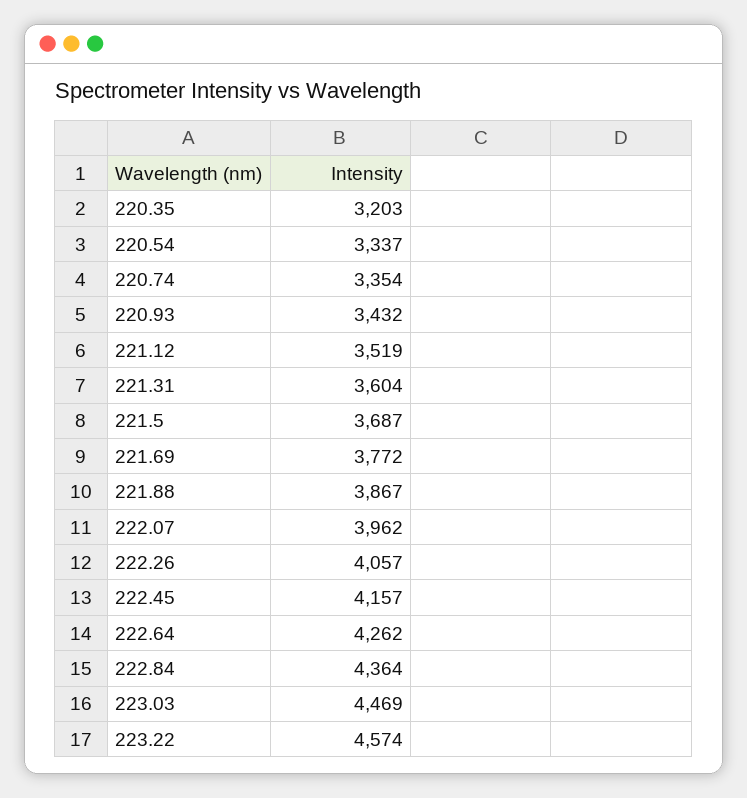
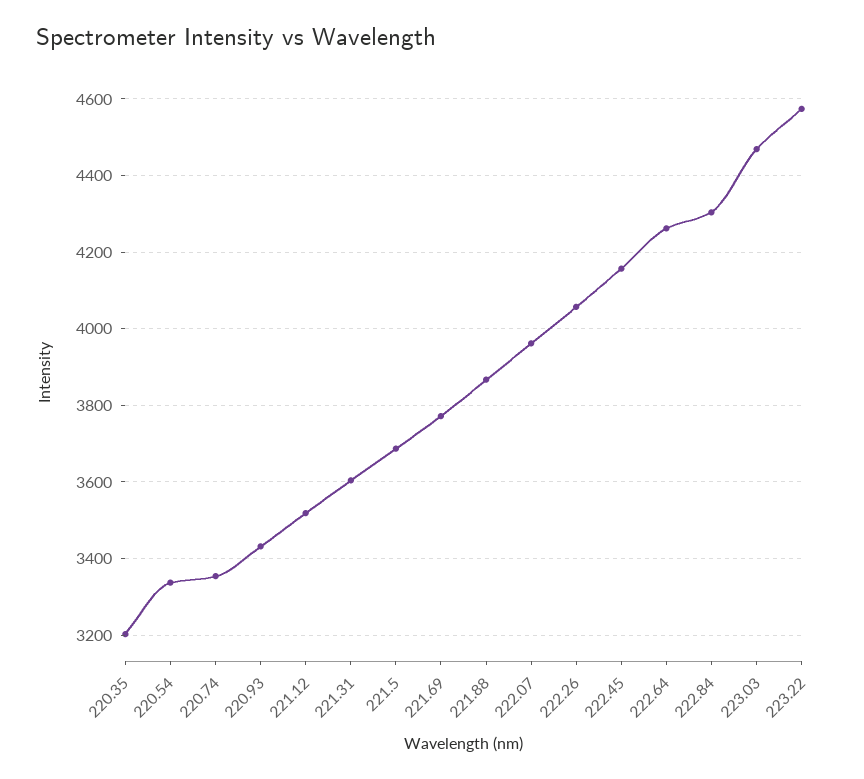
  {
    "220.35": 3203,
    "220.54": 3337,
    "220.74": 3354,
    "220.93": 3432,
    "221.12": 3519,
    "221.31": 3604,
    "221.5": 3687,
    "221.69": 3772,
    "221.88": 3867,
    "222.07": 3962,
    "222.26": 4057,
    "222.45": 4157,
    "222.64": 4262,
-   "222.84": 4364,
+   "222.84": 4300,
    "223.03": 4469,
    "223.22": 4574
  }

